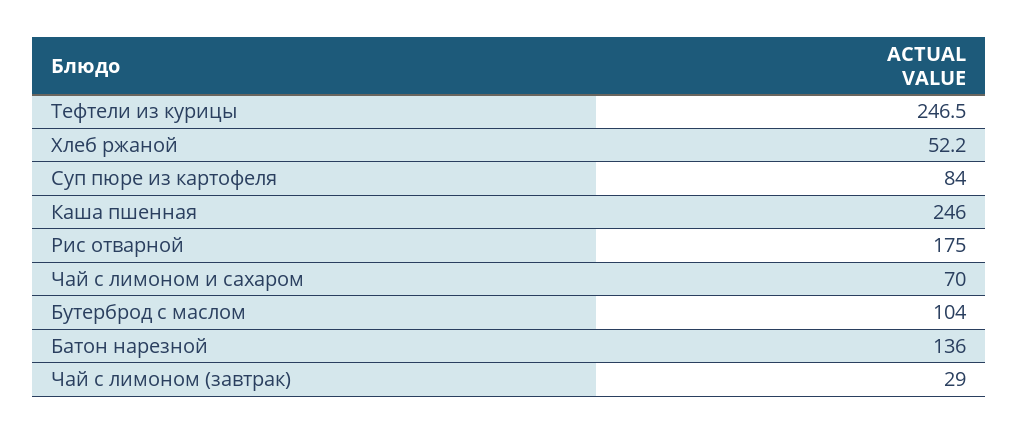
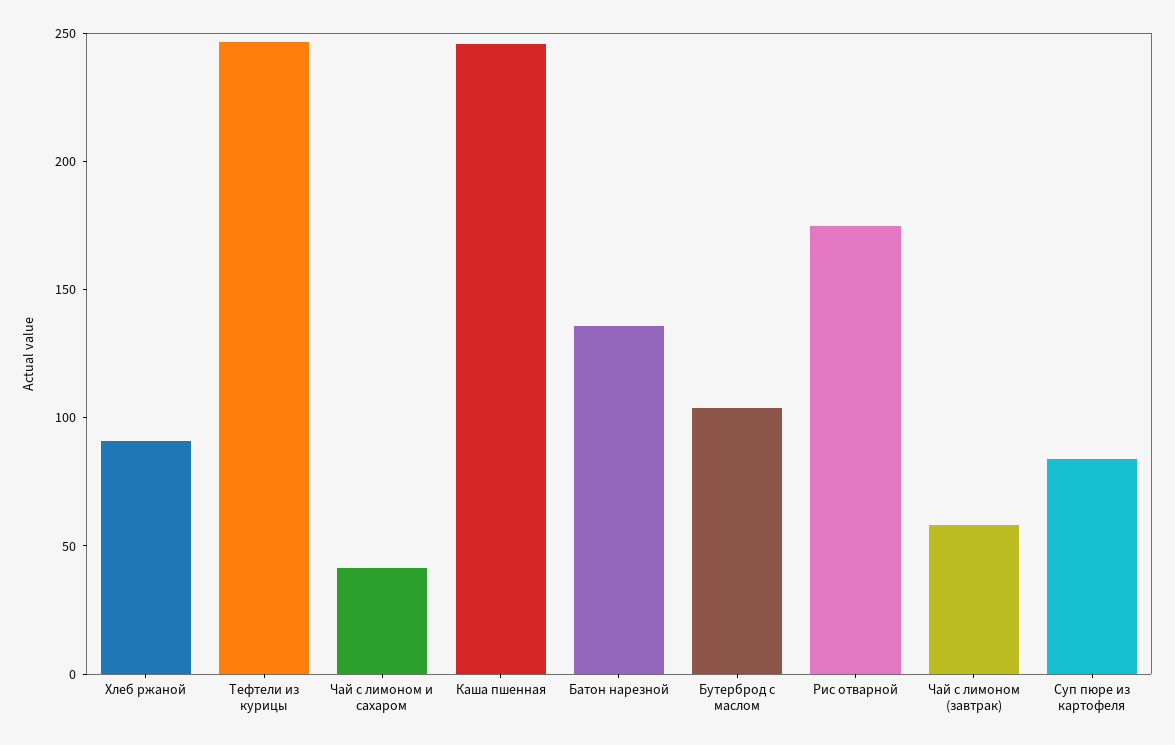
  {
    "Тефтели из курицы": 246.5,
-   "Хлеб ржаной": 52.2,
+   "Хлеб ржаной": 90,
    "Суп пюре из картофеля": 84,
    "Каша пшенная": 246,
    "Рис отварной": 175,
-   "Чай с лимоном и сахаром": 70,
+   "Чай с лимоном и сахаром": 40,
    "Бутерброд с маслом": 104,
    "Батон нарезной": 136,
-   "Чай с лимоном (завтрак)": 29
+   "Чай с лимоном (завтрак)": 60
  }

